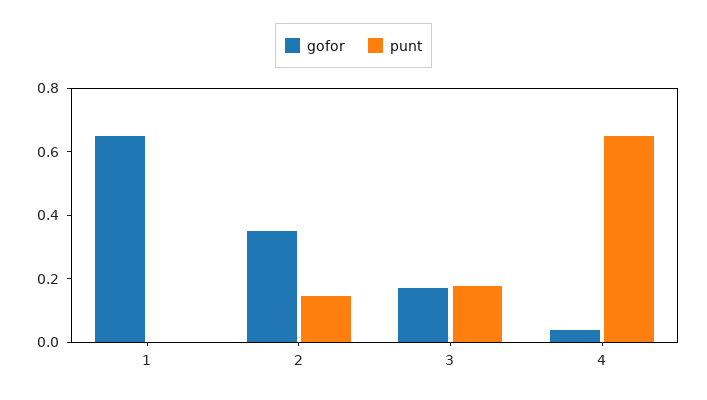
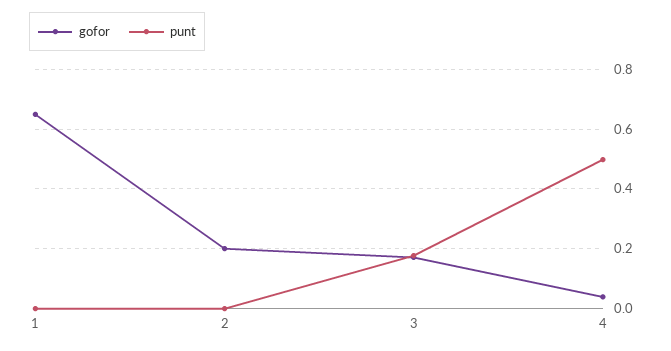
  {
    "gofor": {
      "1": 0.65,
-     "2": 0.35,
+     "2": 0.2,
      "3": 0.175,
      "4": 0.05
    },
    "punt": {
      "1": 0,
-     "2": 0.15,
+     "2": 0,
      "3": 0.175,
-     "4": 0.65
+     "4": 0.5
    }
  }

